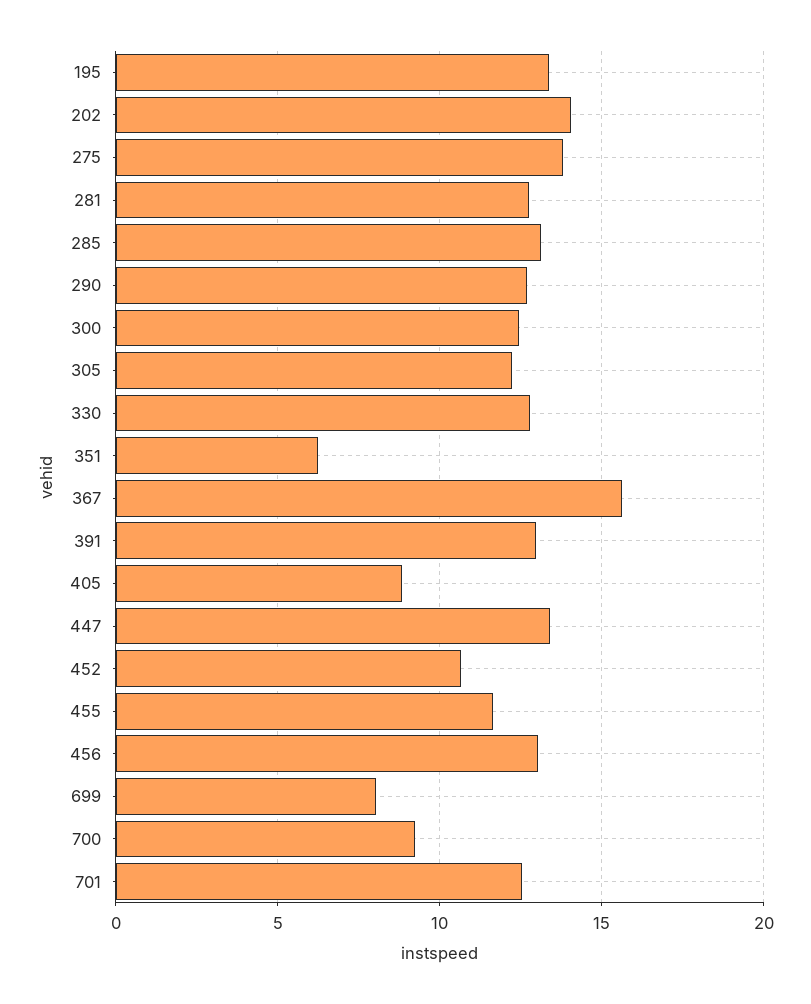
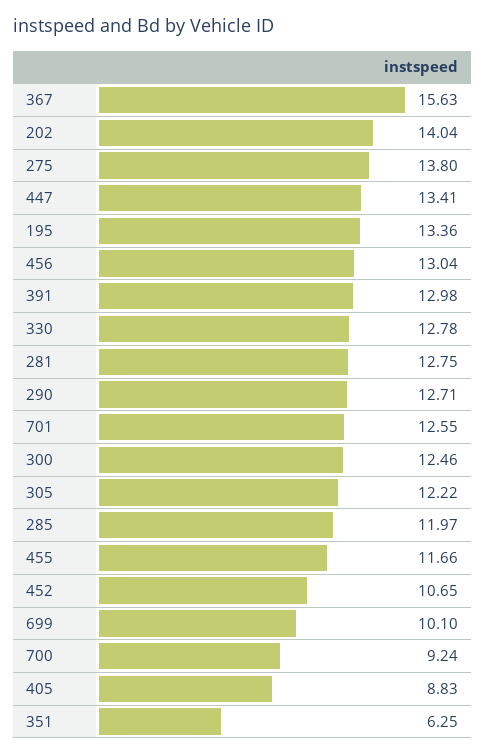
  {
    "195": 13.36,
    "202": 14.04,
    "275": 13.8,
    "281": 12.75,
-   "285": 13,
+   "285": 11.97,
    "290": 12.71,
    "300": 12.46,
    "305": 12.22,
    "330": 12.78,
    "351": 6.25,
    "367": 15.63,
    "391": 12.98,
    "405": 8.83,
    "447": 13.41,
    "452": 10.65,
    "455": 11.66,
    "456": 13.04,
-   "699": 8,
+   "699": 10.1,
    "700": 9.24,
    "701": 12.55
  }

